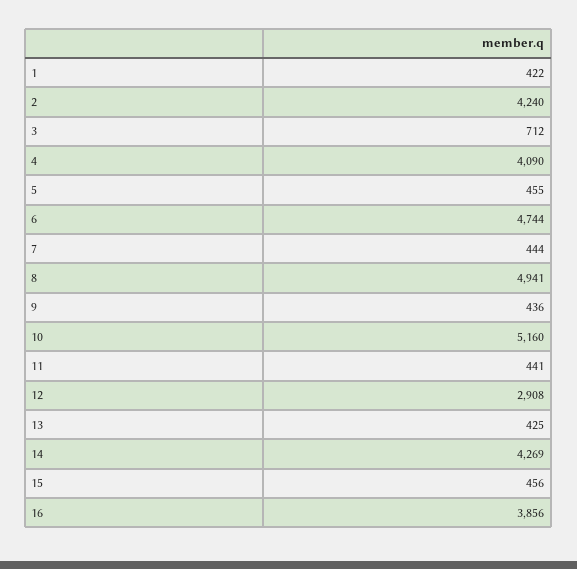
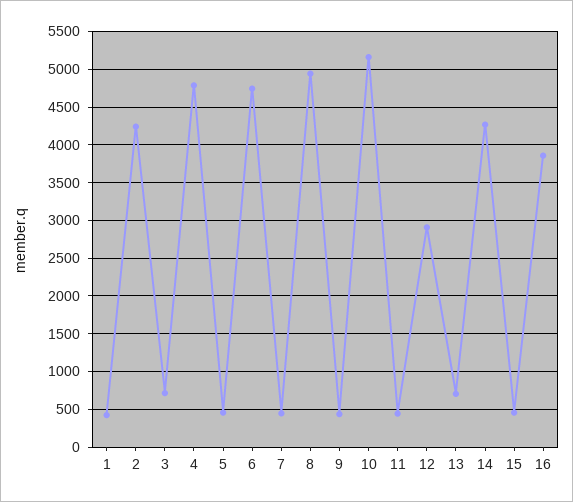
  {
    "1": 422,
    "2": 4240,
    "3": 712,
-   "4": 4090,
+   "4": 4800,
    "5": 455,
    "6": 4744,
    "7": 444,
    "8": 4941,
    "9": 436,
    "10": 5160,
    "11": 441,
    "12": 2908,
-   "13": 425,
+   "13": 700,
    "14": 4269,
    "15": 456,
    "16": 3856
  }

